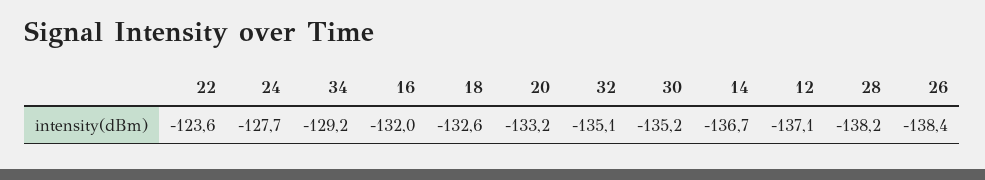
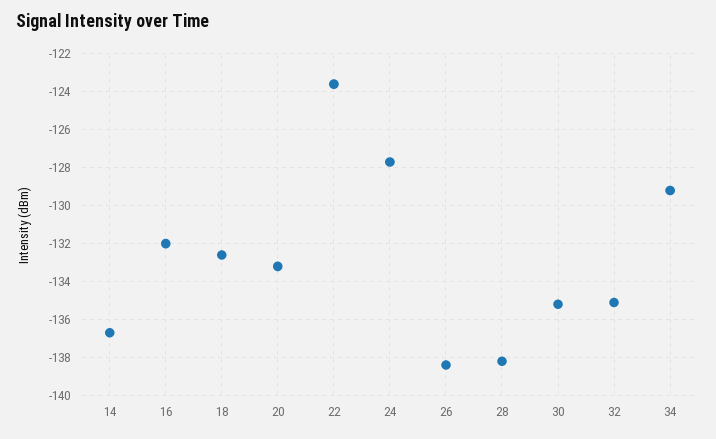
  {
    "22": -123.6,
    "24": -127.7,
    "34": -129.2,
    "16": -132,
    "18": -132.6,
    "20": -133.2,
    "32": -135.1,
    "30": -135.2,
    "14": -136.7,
-   "12": -137.1,
    "28": -138.2,
    "26": -138.4
  }

